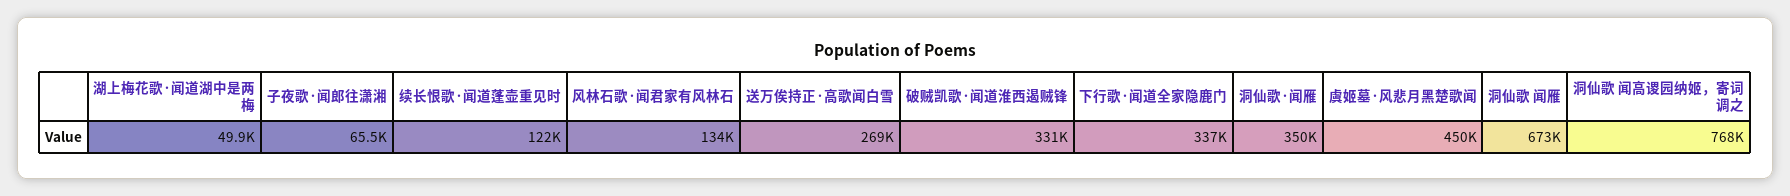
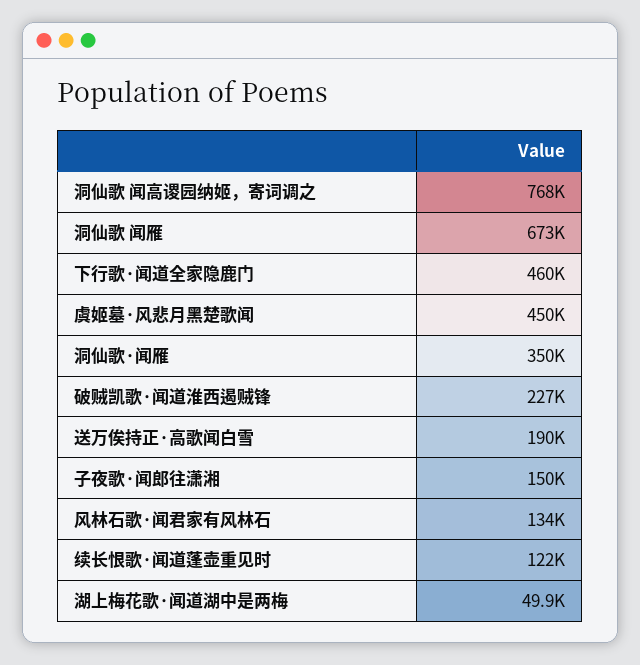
  {
    "湖上梅花歌·闻道湖中是两梅": 49900,
-   "子夜歌·闻郎往潇湘": 65500,
+   "子夜歌·闻郎往潇湘": 150000,
    "续长恨歌·闻道蓬壶重见时": 122000,
    "风林石歌·闻君家有风林石": 134000,
-   "送万俟持正·高歌闻白雪": 269000,
+   "送万俟持正·高歌闻白雪": 190000,
-   "破贼凯歌·闻道淮西遏贼锋": 331000,
+   "破贼凯歌·闻道淮西遏贼锋": 227000,
-   "下行歌·闻道全家隐鹿门": 337000,
+   "下行歌·闻道全家隐鹿门": 460000,
    "洞仙歌·闻雁": 350000,
    "虞姬墓·风悲月黑楚歌闻": 450000,
    "洞仙歌 闻雁": 673000,
    "洞仙歌 闻高谡园纳姬，寄词调之": 768000
  }

